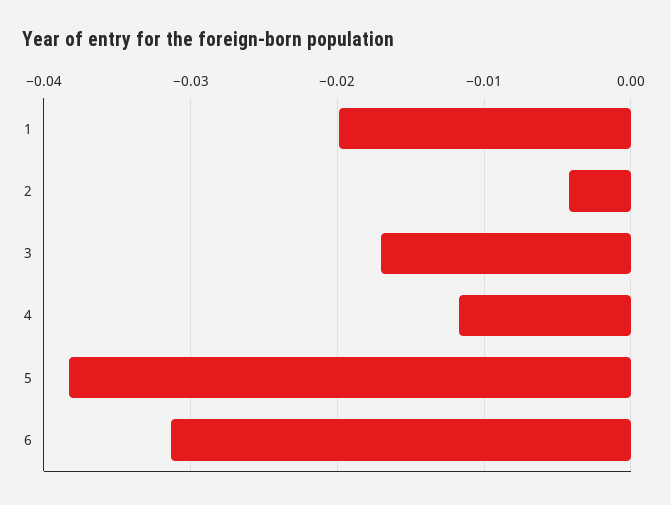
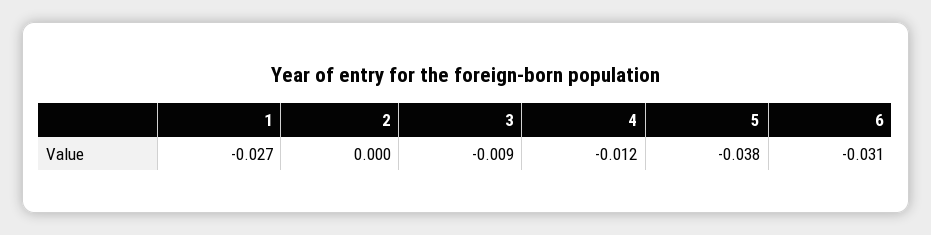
  {
-   "1": -0.02,
+   "1": -0.027,
-   "2": -0.004,
+   "2": 0,
-   "3": -0.017,
+   "3": -0.009,
    "4": -0.012,
    "5": -0.038,
    "6": -0.031
  }

